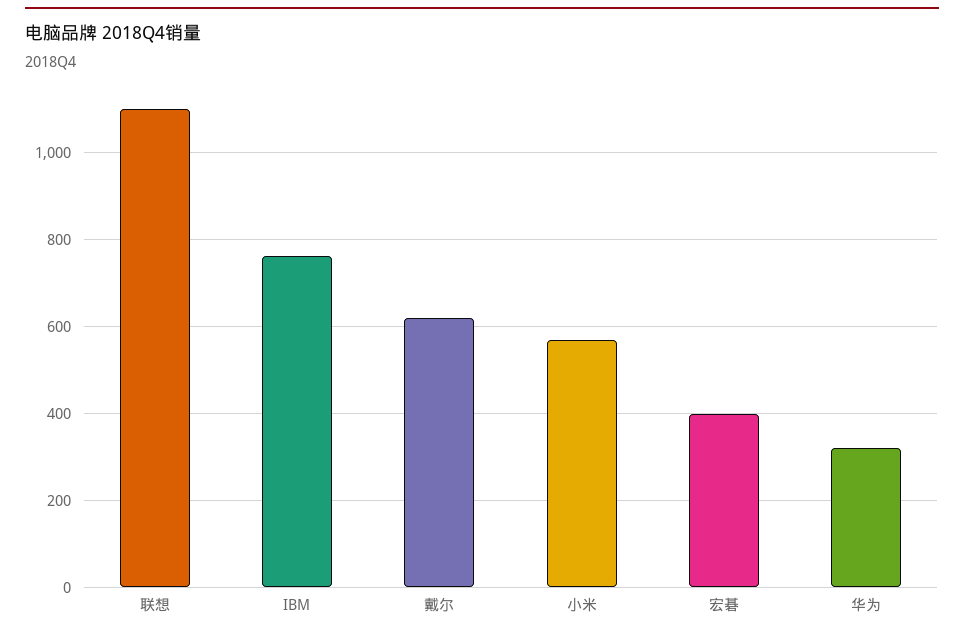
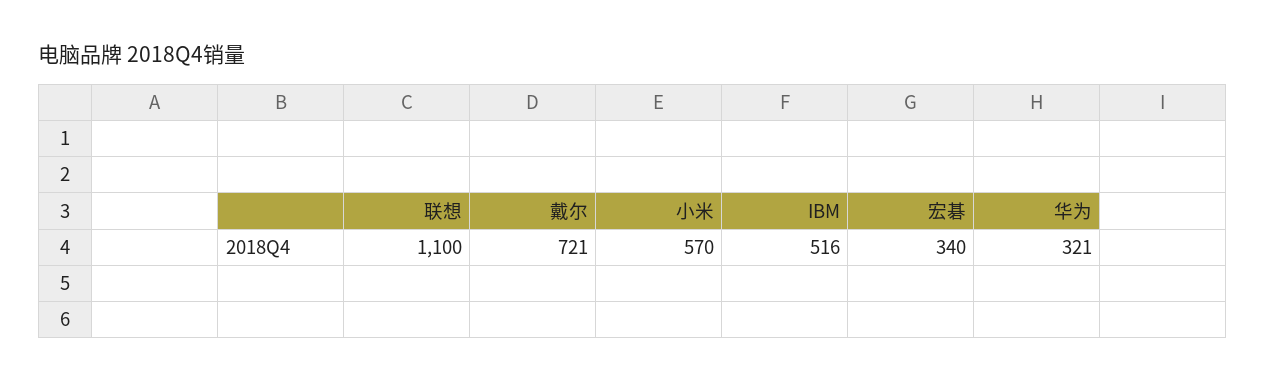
  {
    "联想": 1100,
-   "IBM": 760,
+   "IBM": 516,
-   "戴尔": 620,
+   "戴尔": 721,
    "小米": 570,
-   "宏碁": 400,
+   "宏碁": 340,
    "华为": 321
  }

